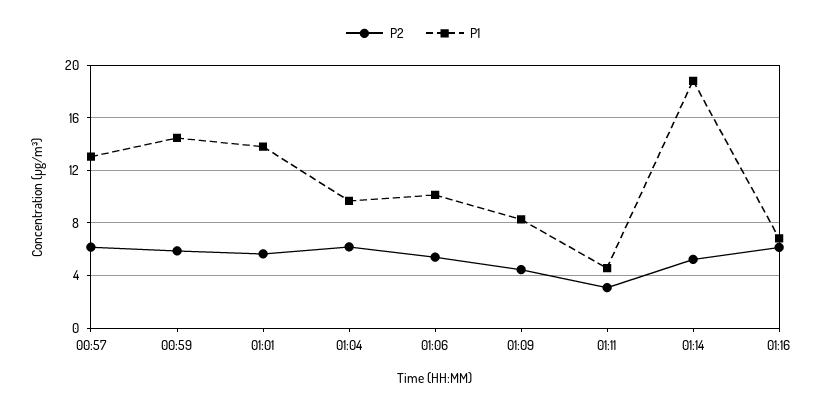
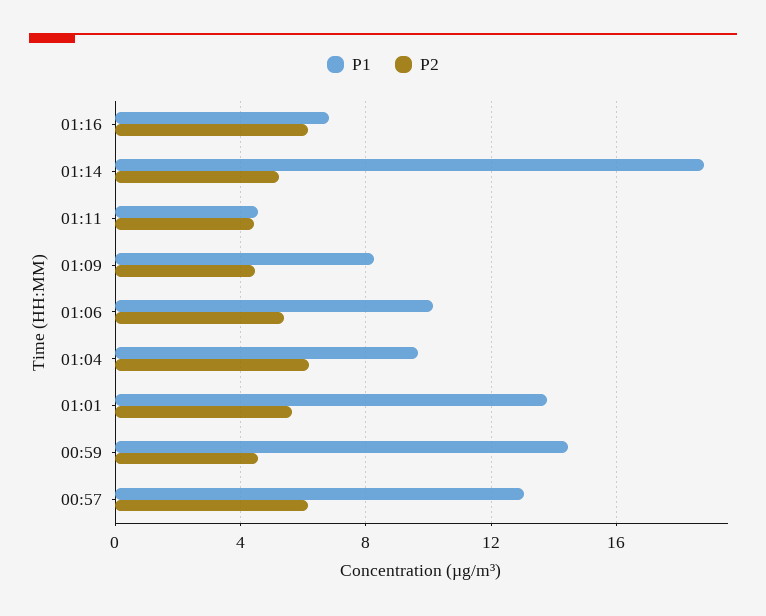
  {
    "P2": {
      "00:57": 6,
-     "00:59": 6,
+     "00:59": 4.5,
      "01:01": 5.5,
      "01:04": 6,
      "01:06": 5.5,
      "01:09": 4.5,
-     "01:11": 3,
+     "01:11": 4.5,
      "01:14": 5,
      "01:16": 6
    },
    "P1": {
      "00:57": 13,
      "00:59": 14.5,
      "01:01": 14,
      "01:04": 9.5,
      "01:06": 10,
      "01:09": 8.5,
      "01:11": 4.5,
      "01:14": 19,
      "01:16": 7
    }
  }

